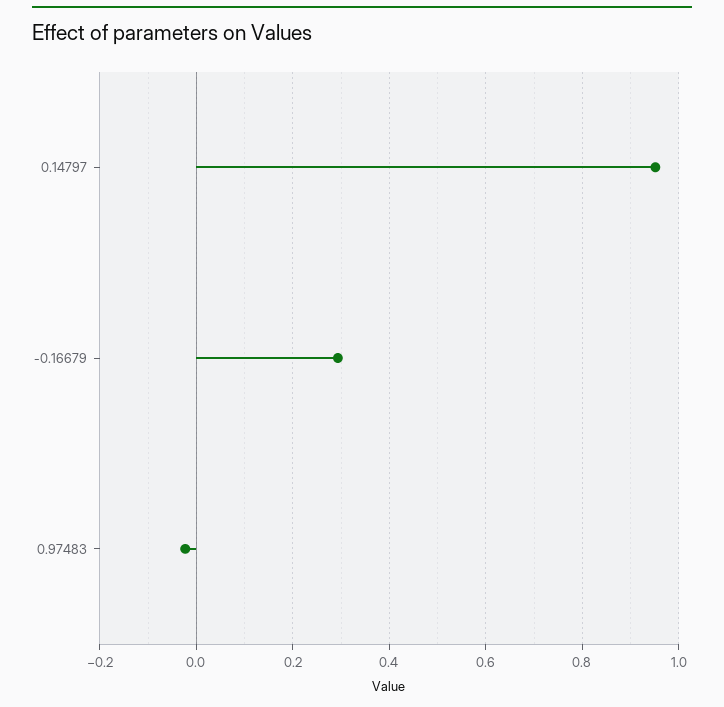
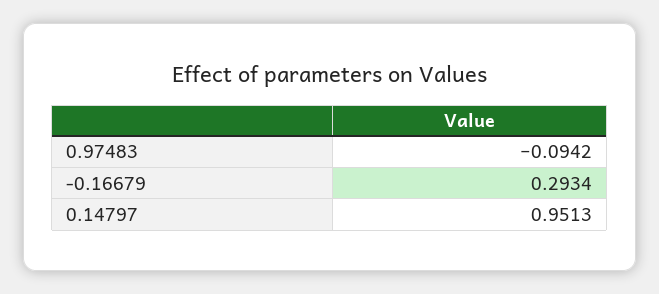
  {
    "0.14797": 0.9513,
    "-0.16679": 0.2934,
-   "0.97483": -0.02
+   "0.97483": -0.0942
  }

